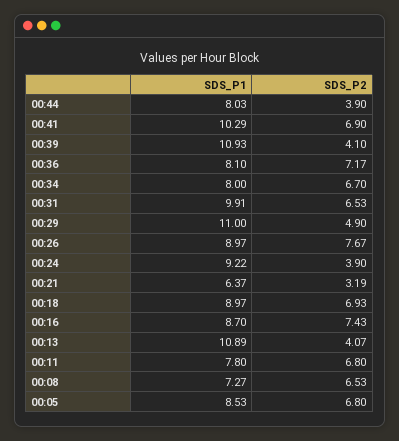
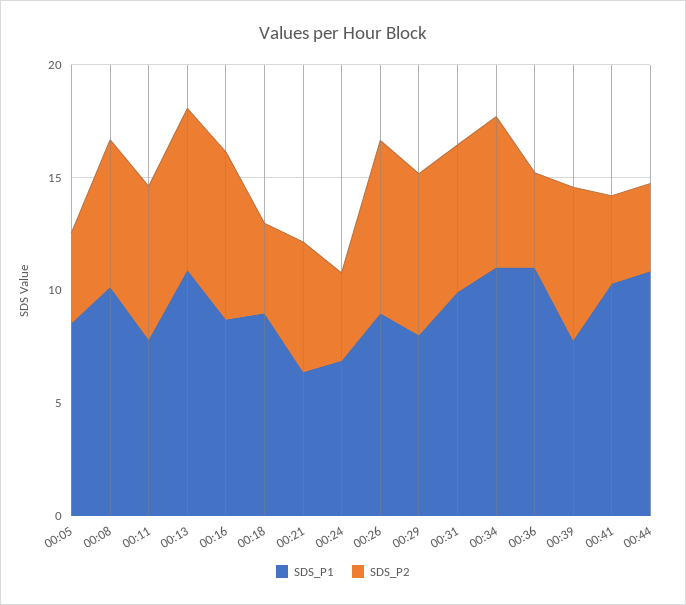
  {
    "SDS_P1": {
-     "00:44": 8.03,
+     "00:44": 11,
      "00:41": 10.29,
-     "00:39": 10.93,
+     "00:39": 8,
-     "00:36": 8.1,
+     "00:36": 11,
-     "00:34": 8,
+     "00:34": 11,
      "00:31": 9.91,
-     "00:29": 11,
+     "00:29": 8,
      "00:26": 8.97,
-     "00:24": 9.22,
+     "00:24": 7,
      "00:21": 6.37,
      "00:18": 8.97,
      "00:16": 8.7,
      "00:13": 10.89,
      "00:11": 7.8,
-     "00:08": 7.27,
+     "00:08": 10,
      "00:05": 8.53
    },
    "SDS_P2": {
      "00:44": 3.9,
-     "00:41": 6.9,
+     "00:41": 4,
-     "00:39": 4.1,
+     "00:39": 7,
-     "00:36": 7.17,
+     "00:36": 4,
      "00:34": 6.7,
      "00:31": 6.53,
-     "00:29": 4.9,
+     "00:29": 7,
      "00:26": 7.67,
      "00:24": 3.9,
-     "00:21": 3.19,
+     "00:21": 6,
-     "00:18": 6.93,
+     "00:18": 4,
      "00:16": 7.43,
-     "00:13": 4.07,
+     "00:13": 7,
      "00:11": 6.8,
      "00:08": 6.53,
-     "00:05": 6.8
+     "00:05": 4
    }
  }

